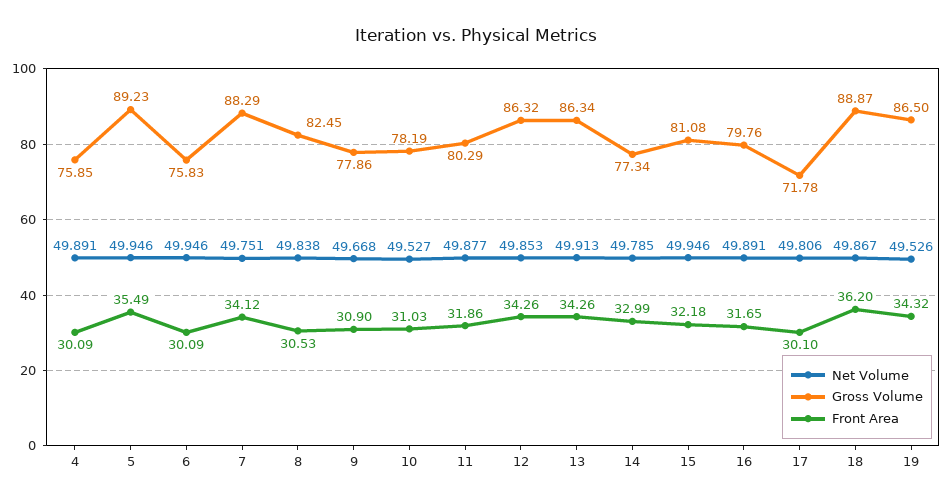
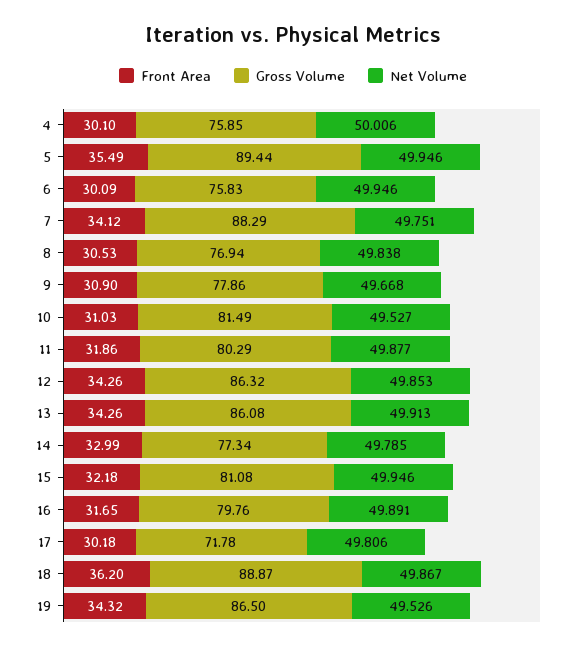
  {
    "Net Volume": {
-     "4": 49.891,
+     "4": 50.006,
      "5": 49.946,
      "6": 49.946,
      "7": 49.751,
      "8": 49.838,
      "9": 49.668,
      "10": 49.527,
      "11": 49.877,
      "12": 49.853,
      "13": 49.913,
      "14": 49.785,
      "15": 49.946,
      "16": 49.891,
      "17": 49.806,
      "18": 49.867,
      "19": 49.526
    },
    "Gross Volume": {
      "4": 75.85,
-     "5": 89.23,
+     "5": 89.44,
      "6": 75.83,
      "7": 88.29,
-     "8": 82.45,
+     "8": 76.94,
      "9": 77.86,
-     "10": 78.19,
+     "10": 81.49,
      "11": 80.29,
      "12": 86.32,
-     "13": 86.34,
+     "13": 86.08,
      "14": 77.34,
      "15": 81.08,
      "16": 79.76,
      "17": 71.78,
      "18": 88.87,
      "19": 86.5
    },
    "Front Area": {
-     "4": 30.09,
+     "4": 30.1,
      "5": 35.49,
      "6": 30.09,
      "7": 34.12,
      "8": 30.53,
      "9": 30.9,
      "10": 31.03,
      "11": 31.86,
      "12": 34.26,
      "13": 34.26,
      "14": 32.99,
      "15": 32.18,
      "16": 31.65,
-     "17": 30.1,
+     "17": 30.18,
      "18": 36.2,
      "19": 34.32
    }
  }

